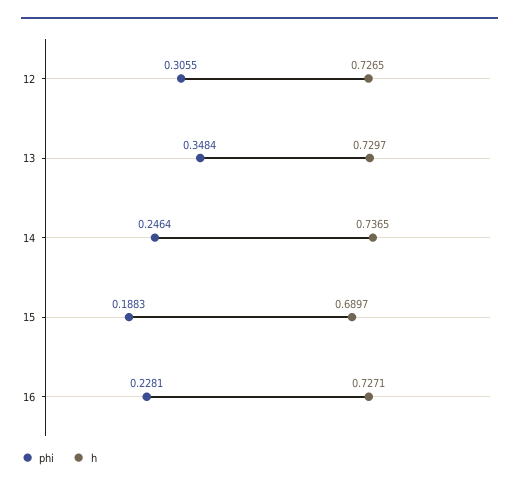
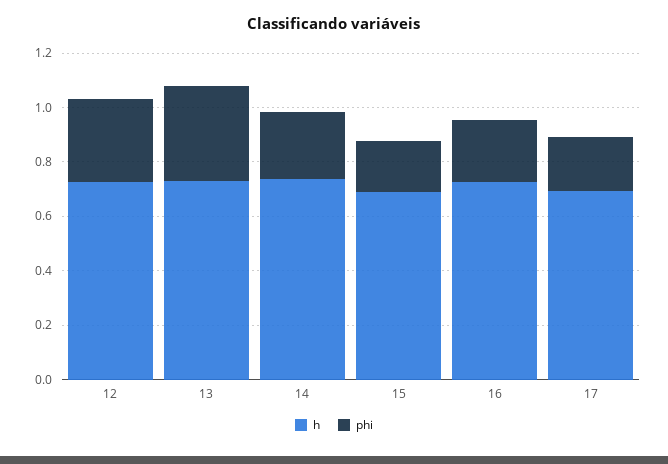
  {
    "phi": {
      "12": 0.3055,
      "13": 0.3484,
      "14": 0.2464,
      "15": 0.1883,
-     "16": 0.2281
+     "16": 0.2281,
+     "17": 0.2
    },
    "h": {
      "12": 0.7265,
      "13": 0.7297,
      "14": 0.7365,
      "15": 0.6897,
-     "16": 0.7271
+     "16": 0.7271,
+     "17": 0.7
    }
  }

